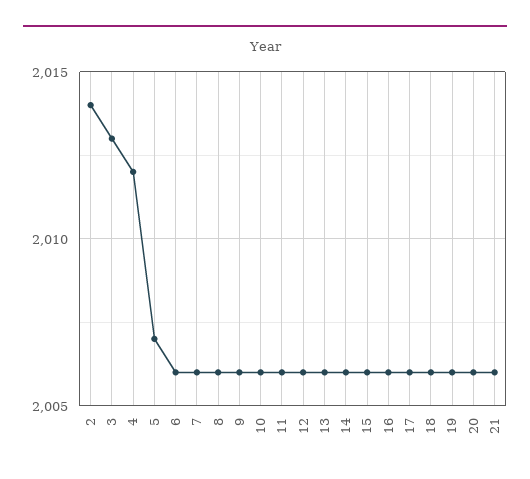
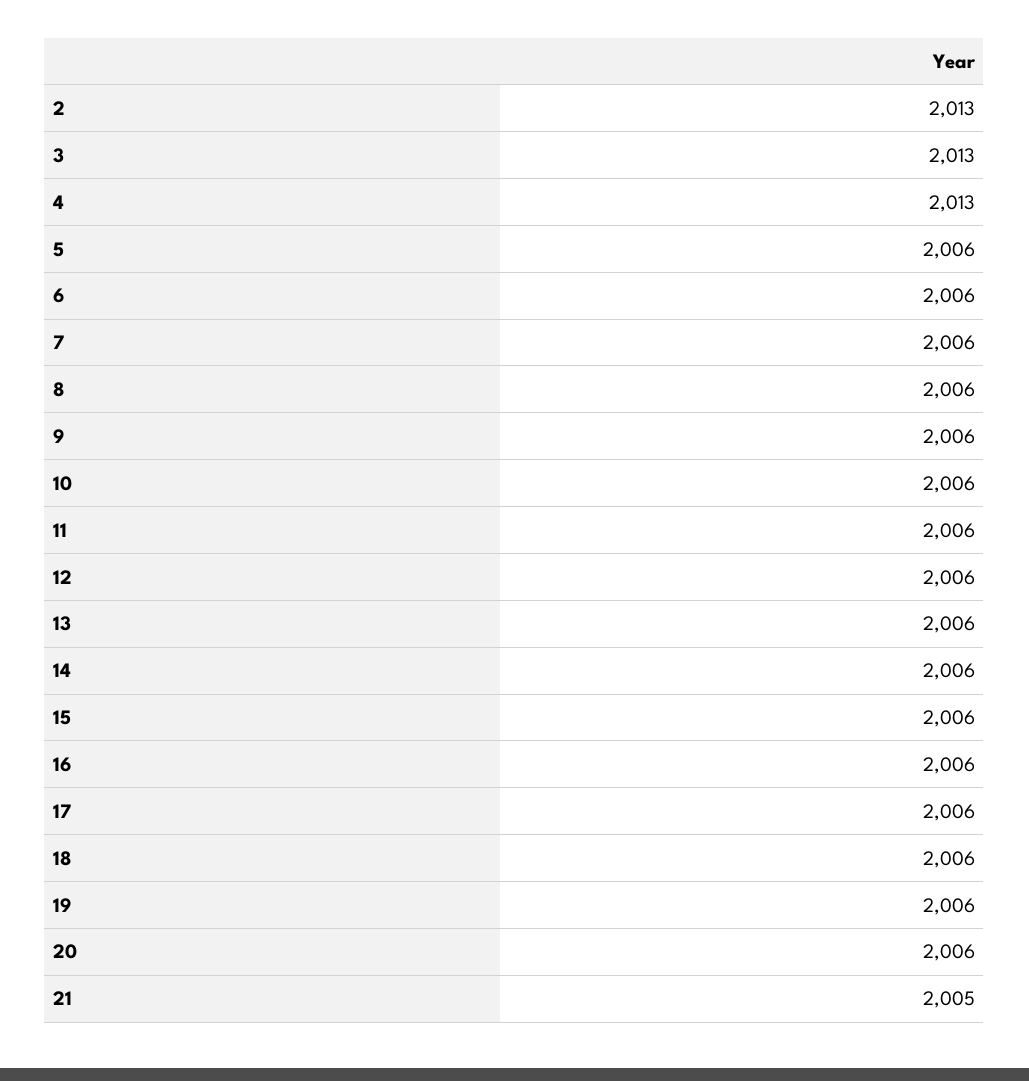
  {
-   "2": 2014,
+   "2": 2013,
    "3": 2013,
-   "4": 2012,
+   "4": 2013,
-   "5": 2007,
+   "5": 2006,
    "6": 2006,
    "7": 2006,
    "8": 2006,
    "9": 2006,
    "10": 2006,
    "11": 2006,
    "12": 2006,
    "13": 2006,
    "14": 2006,
    "15": 2006,
    "16": 2006,
    "17": 2006,
    "18": 2006,
    "19": 2006,
    "20": 2006,
-   "21": 2006
+   "21": 2005
  }

